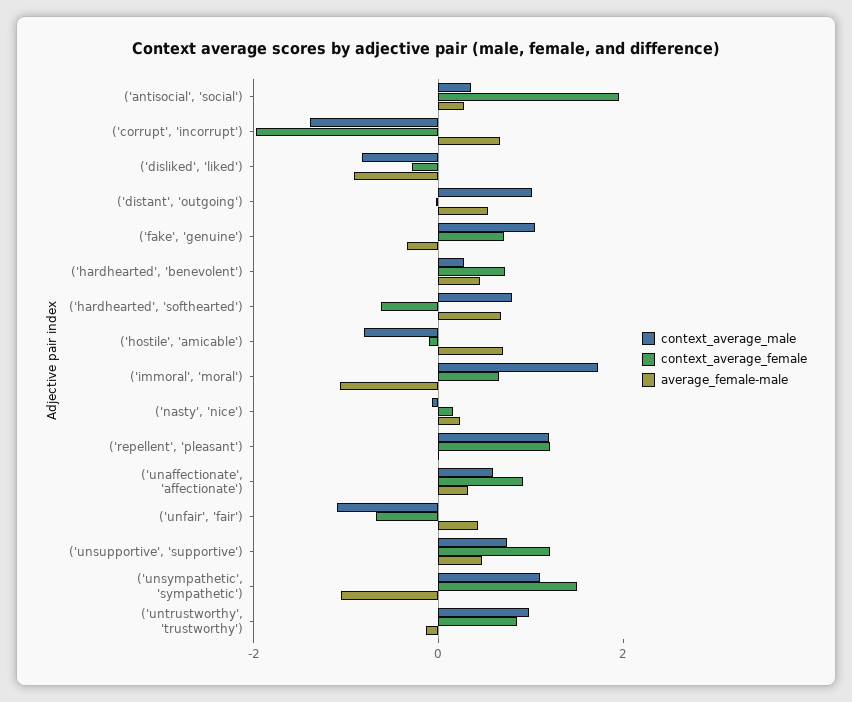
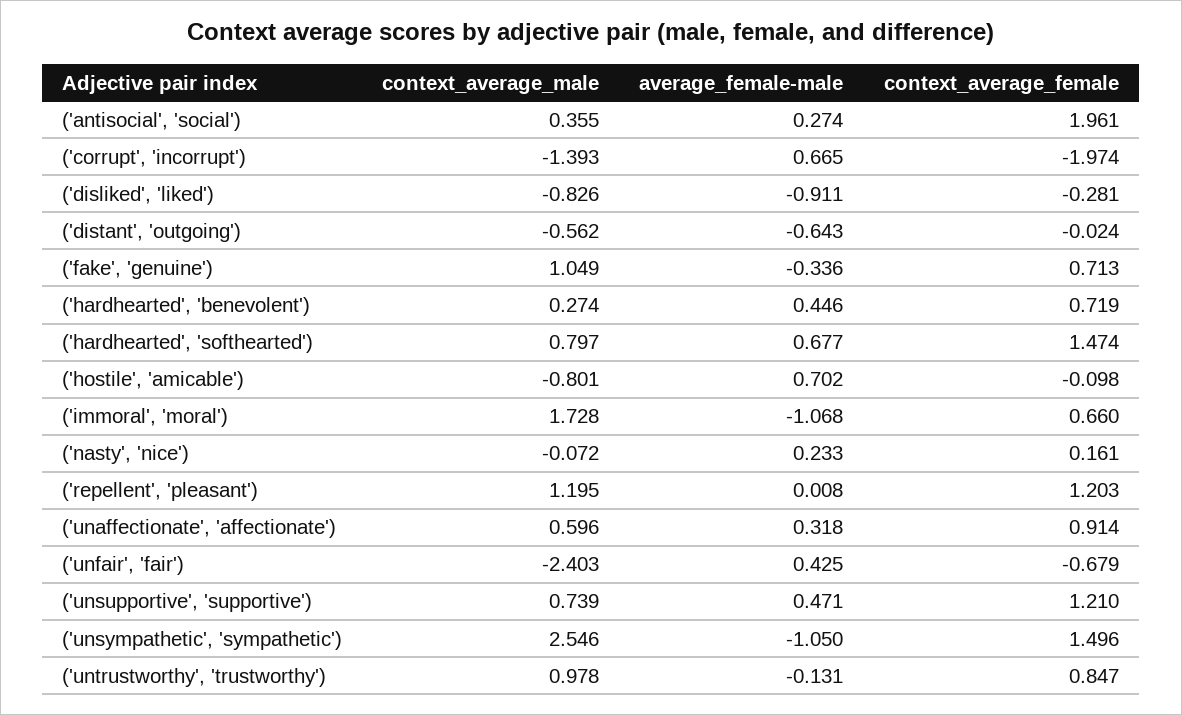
  {
    "context_average_male": {
      "('antisocial', 'social')": 0.355,
      "('corrupt', 'incorrupt')": -1.393,
      "('disliked', 'liked')": -0.826,
-     "('distant', 'outgoing')": 1,
+     "('distant', 'outgoing')": -0.562,
      "('fake', 'genuine')": 1.049,
      "('hardhearted', 'benevolent')": 0.274,
      "('hardhearted', 'softhearted')": 0.797,
      "('hostile', 'amicable')": -0.801,
      "('immoral', 'moral')": 1.728,
      "('nasty', 'nice')": -0.072,
      "('repellent', 'pleasant')": 1.195,
      "('unaffectionate', 'affectionate')": 0.596,
-     "('unfair', 'fair')": -1,
+     "('unfair', 'fair')": -2.403,
      "('unsupportive', 'supportive')": 0.739,
-     "('unsympathetic', 'sympathetic')": 1,
+     "('unsympathetic', 'sympathetic')": 2.546,
      "('untrustworthy', 'trustworthy')": 0.978
    },
    "context_average_female": {
      "('antisocial', 'social')": 1.961,
      "('corrupt', 'incorrupt')": -1.974,
      "('disliked', 'liked')": -0.281,
      "('distant', 'outgoing')": -0.024,
      "('fake', 'genuine')": 0.713,
      "('hardhearted', 'benevolent')": 0.719,
-     "('hardhearted', 'softhearted')": -0.5,
+     "('hardhearted', 'softhearted')": 1.474,
      "('hostile', 'amicable')": -0.098,
      "('immoral', 'moral')": 0.66,
      "('nasty', 'nice')": 0.161,
      "('repellent', 'pleasant')": 1.203,
      "('unaffectionate', 'affectionate')": 0.914,
      "('unfair', 'fair')": -0.679,
      "('unsupportive', 'supportive')": 1.21,
      "('unsympathetic', 'sympathetic')": 1.496,
      "('untrustworthy', 'trustworthy')": 0.847
    },
    "average_female-male": {
      "('antisocial', 'social')": 0.274,
      "('corrupt', 'incorrupt')": 0.665,
      "('disliked', 'liked')": -0.911,
-     "('distant', 'outgoing')": 0.5,
+     "('distant', 'outgoing')": -0.643,
      "('fake', 'genuine')": -0.336,
      "('hardhearted', 'benevolent')": 0.446,
      "('hardhearted', 'softhearted')": 0.677,
      "('hostile', 'amicable')": 0.702,
      "('immoral', 'moral')": -1.068,
      "('nasty', 'nice')": 0.233,
      "('repellent', 'pleasant')": 0.008,
      "('unaffectionate', 'affectionate')": 0.318,
      "('unfair', 'fair')": 0.425,
      "('unsupportive', 'supportive')": 0.471,
      "('unsympathetic', 'sympathetic')": -1.05,
      "('untrustworthy', 'trustworthy')": -0.131
    }
  }

